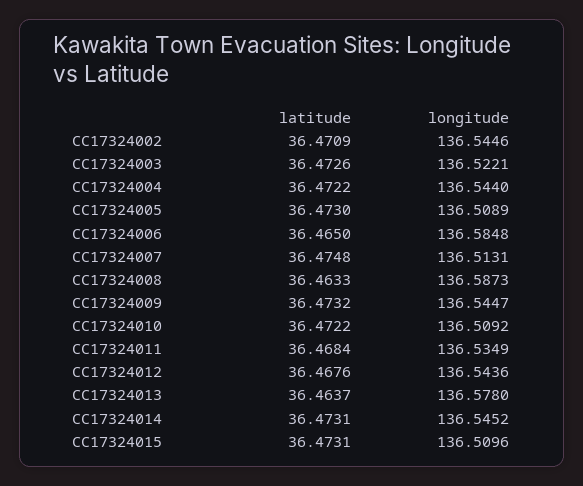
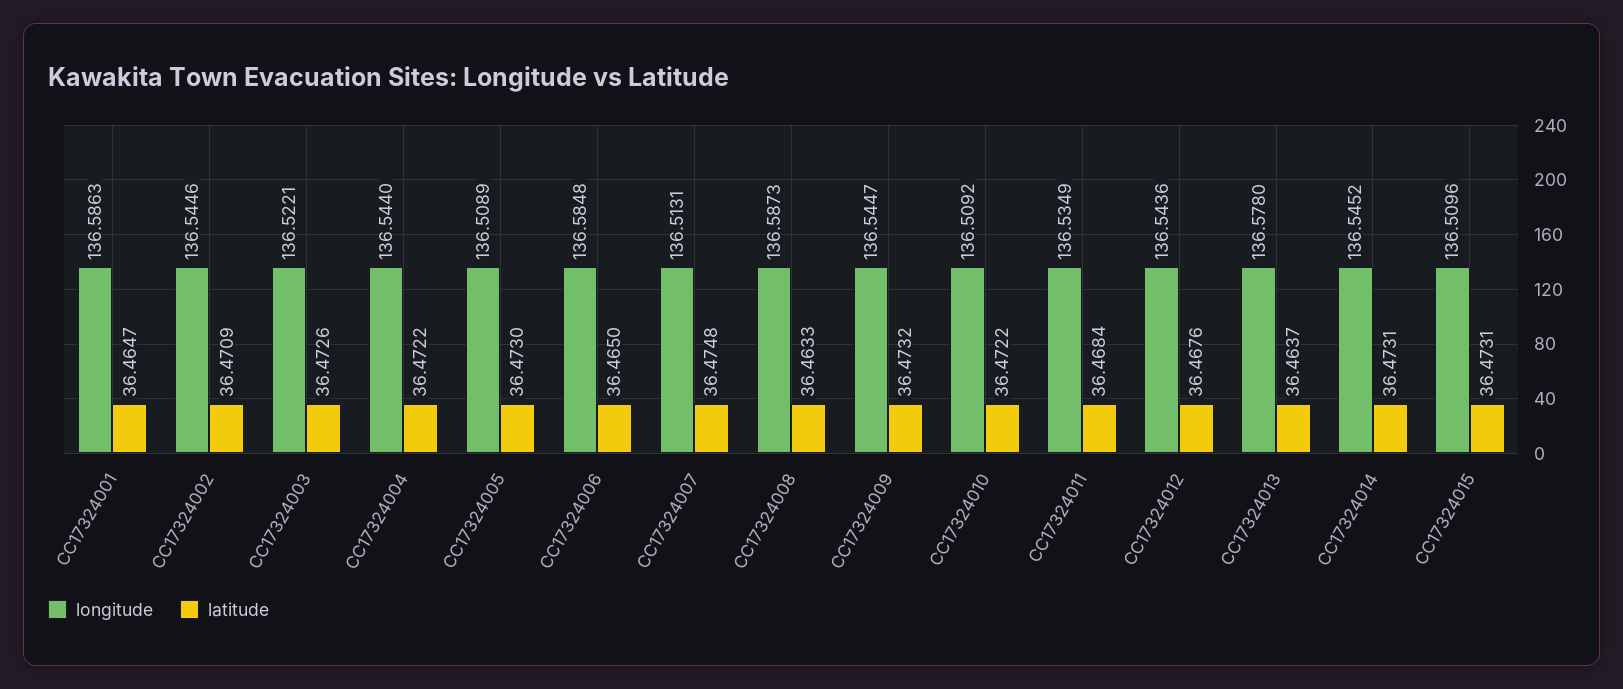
  {
    "latitude": {
      "CC17324002": 36.4709,
      "CC17324003": 36.4726,
      "CC17324004": 36.4722,
      "CC17324005": 36.473,
      "CC17324006": 36.465,
      "CC17324007": 36.4748,
      "CC17324008": 36.4633,
      "CC17324009": 36.4732,
      "CC17324010": 36.4722,
      "CC17324011": 36.4684,
      "CC17324012": 36.4676,
      "CC17324013": 36.4637,
      "CC17324014": 36.4731,
-     "CC17324015": 36.4731
+     "CC17324015": 36.4731,
+     "CC17324001": 36.4647
    },
    "longitude": {
      "CC17324002": 136.5446,
      "CC17324003": 136.5221,
      "CC17324004": 136.544,
      "CC17324005": 136.5089,
      "CC17324006": 136.5848,
      "CC17324007": 136.5131,
      "CC17324008": 136.5873,
      "CC17324009": 136.5447,
      "CC17324010": 136.5092,
      "CC17324011": 136.5349,
      "CC17324012": 136.5436,
      "CC17324013": 136.578,
      "CC17324014": 136.5452,
-     "CC17324015": 136.5096
+     "CC17324015": 136.5096,
+     "CC17324001": 136.5863
    }
  }

